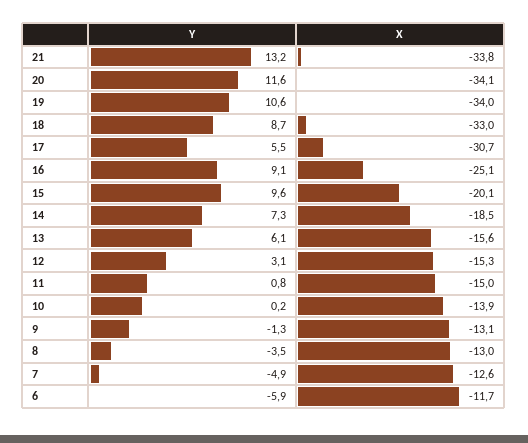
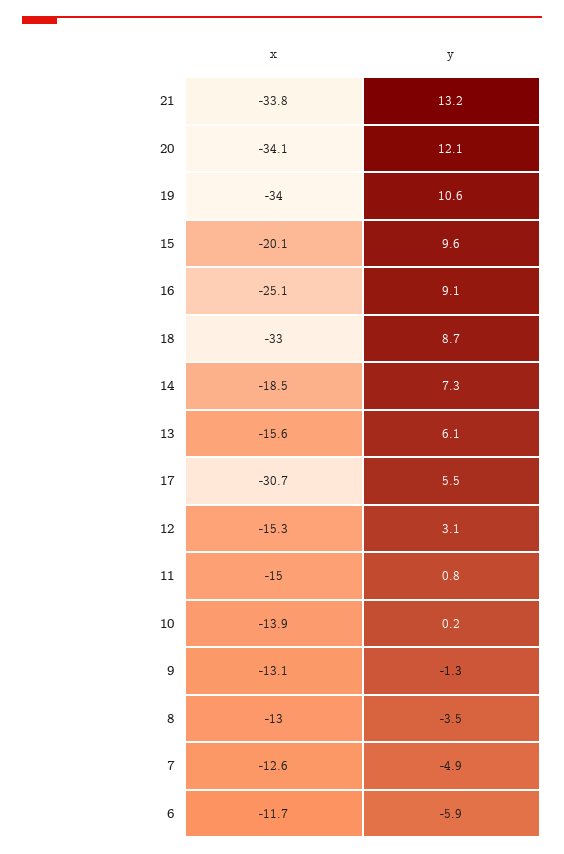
  {
    "Y": {
      "21": 13.2,
-     "20": 11.6,
+     "20": 12.1,
      "19": 10.6,
      "18": 8.7,
      "17": 5.5,
      "16": 9.1,
      "15": 9.6,
      "14": 7.3,
      "13": 6.1,
      "12": 3.1,
      "11": 0.8,
      "10": 0.2,
      "9": -1.3,
      "8": -3.5,
      "7": -4.9,
      "6": -5.9
    },
    "X": {
      "21": -33.8,
      "20": -34.1,
      "19": -34,
      "18": -33,
      "17": -30.7,
      "16": -25.1,
      "15": -20.1,
      "14": -18.5,
      "13": -15.6,
      "12": -15.3,
      "11": -15,
      "10": -13.9,
      "9": -13.1,
      "8": -13,
      "7": -12.6,
      "6": -11.7
    }
  }

